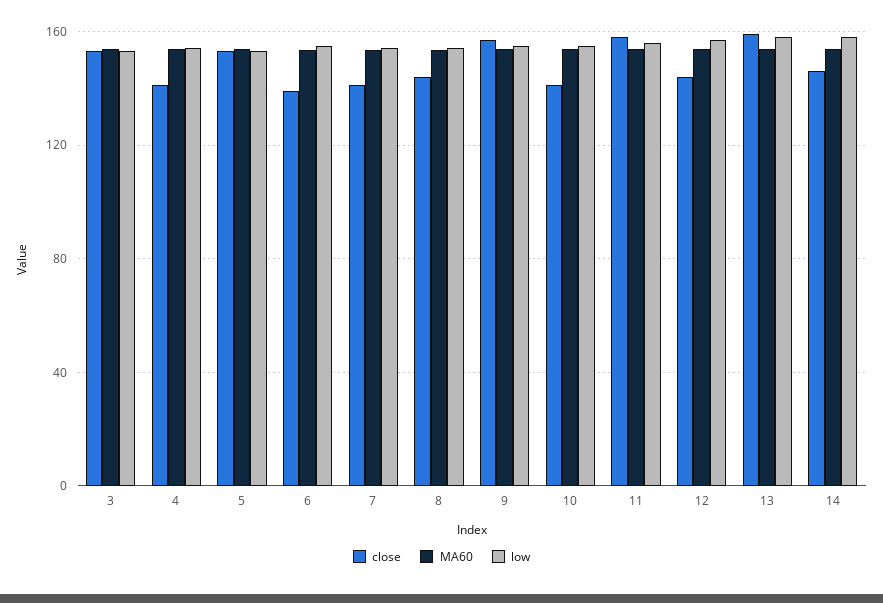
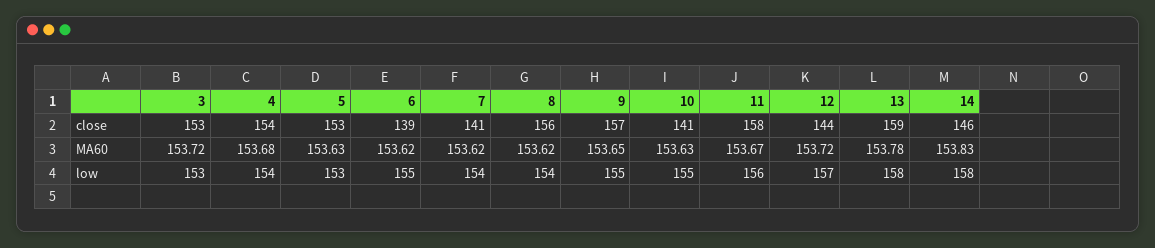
  {
    "close": {
      "3": 153,
-     "4": 140,
+     "4": 154,
      "5": 153,
      "6": 139,
      "7": 141,
-     "8": 145,
+     "8": 156,
      "9": 157,
      "10": 141,
      "11": 158,
      "12": 144,
      "13": 159,
      "14": 146
    },
    "MA60": {
      "3": 153.72,
      "4": 153.68,
      "5": 153.63,
      "6": 153.62,
      "7": 153.62,
      "8": 153.62,
      "9": 153.65,
      "10": 153.63,
      "11": 153.67,
      "12": 153.72,
      "13": 153.78,
      "14": 153.83
    },
    "low": {
      "3": 153,
      "4": 154,
      "5": 153,
      "6": 155,
      "7": 154,
      "8": 154,
      "9": 155,
      "10": 155,
      "11": 156,
      "12": 157,
      "13": 158,
      "14": 158
    }
  }

